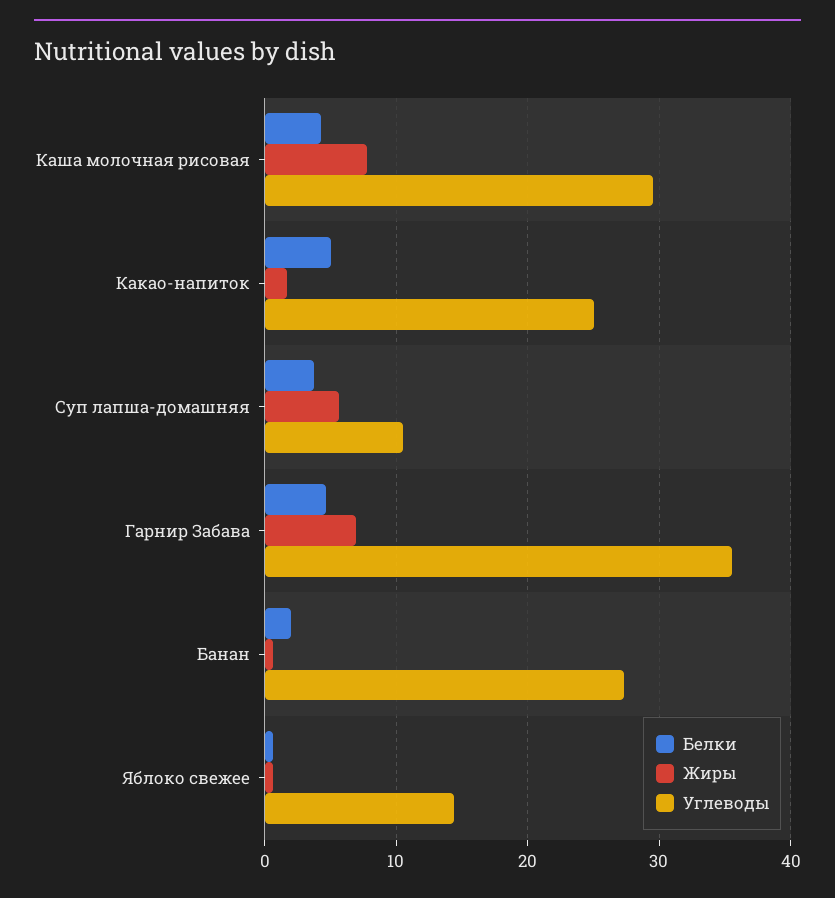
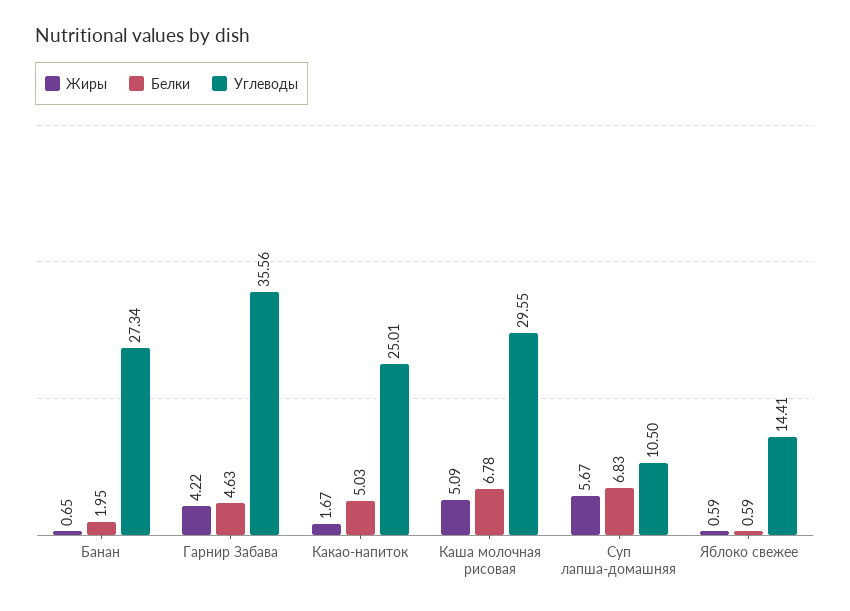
  {
    "Белки": {
-     "Каша молочная рисовая": 4,
+     "Каша молочная рисовая": 6.78,
      "Какао-напиток": 5.03,
-     "Суп лапша-домашняя": 4,
+     "Суп лапша-домашняя": 6.83,
      "Гарнир Забава": 4.63,
      "Банан": 1.95,
      "Яблоко свежее": 0.59
    },
    "Жиры": {
-     "Каша молочная рисовая": 8,
+     "Каша молочная рисовая": 5.09,
      "Какао-напиток": 1.67,
      "Суп лапша-домашняя": 5.67,
-     "Гарнир Забава": 7,
+     "Гарнир Забава": 4.22,
      "Банан": 0.65,
      "Яблоко свежее": 0.59
    },
    "Углеводы": {
      "Каша молочная рисовая": 29.55,
      "Какао-напиток": 25.01,
      "Суп лапша-домашняя": 10.5,
      "Гарнир Забава": 35.56,
      "Банан": 27.34,
      "Яблоко свежее": 14.41
    }
  }

